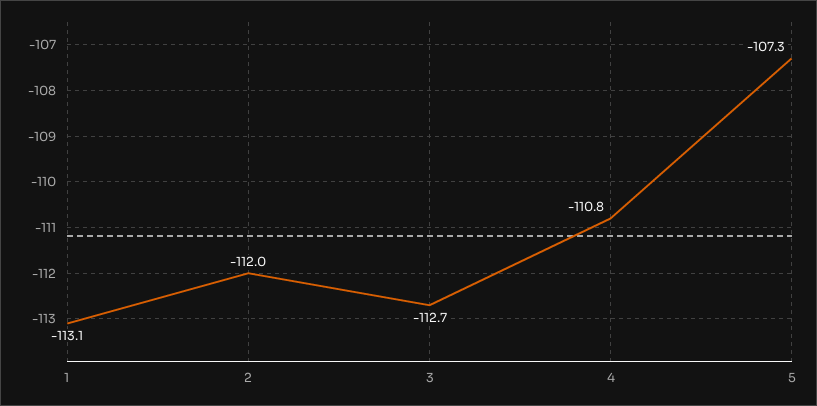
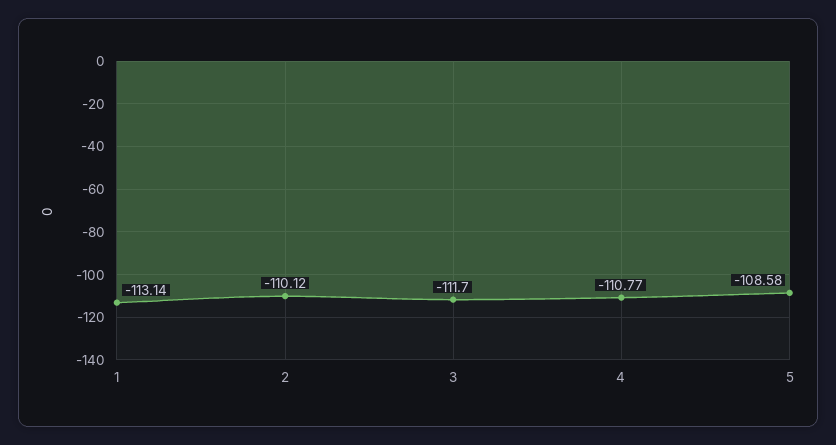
  {
    "1": -113.14,
-   "2": -112,
+   "2": -110.12,
-   "3": -112.7,
+   "3": -111.7,
    "4": -110.77,
-   "5": -107.3
+   "5": -108.58
  }

